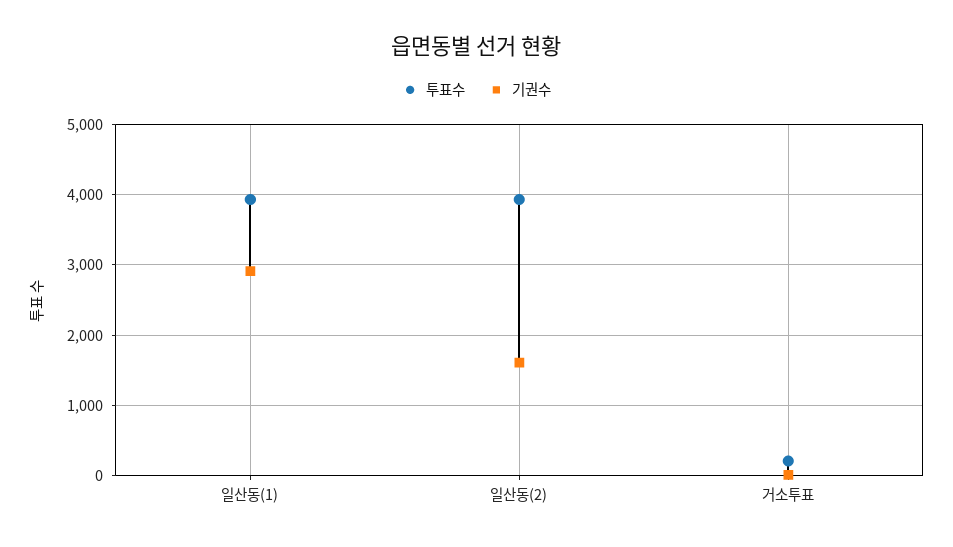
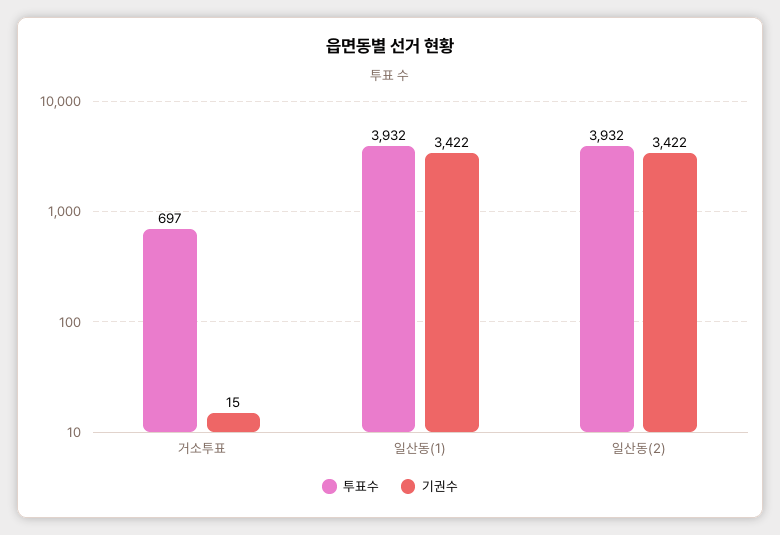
  {
    "투표수": {
      "일산동(1)": 3932,
      "일산동(2)": 3932,
-     "거소투표": 200
+     "거소투표": 697
    },
    "기권수": {
-     "일산동(1)": 2900,
+     "일산동(1)": 3422,
-     "일산동(2)": 1600,
+     "일산동(2)": 3422,
      "거소투표": 15
    }
  }

